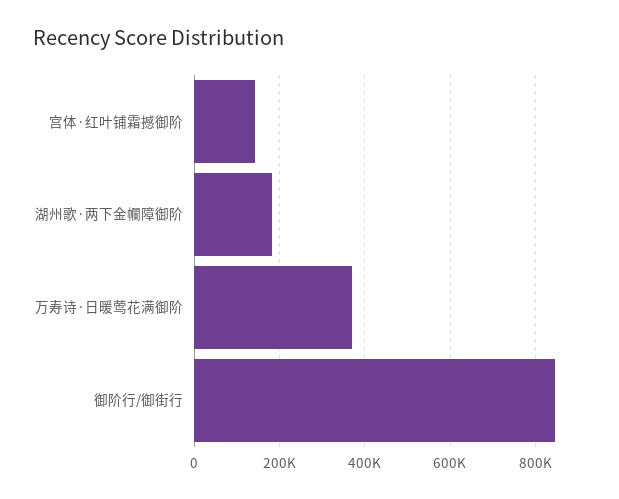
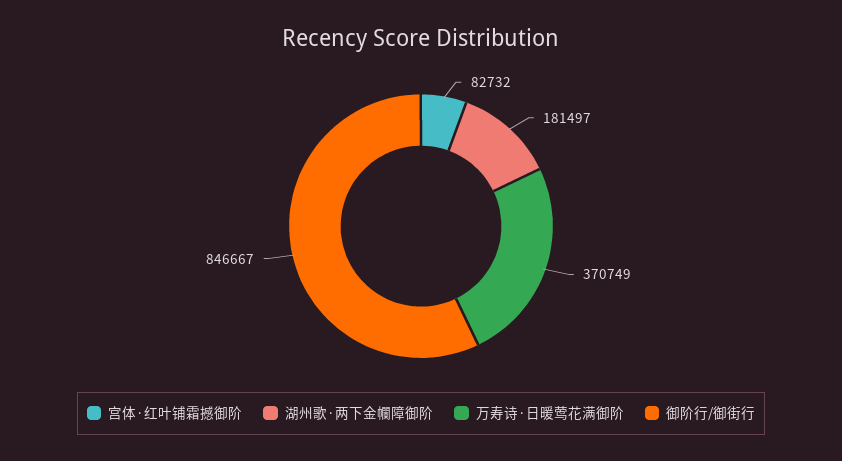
  {
-   "宫体·红叶铺霜撼御阶": 140000,
+   "宫体·红叶铺霜撼御阶": 82732,
    "湖州歌·两下金幱障御阶": 181497,
    "万寿诗·日暖莺花满御阶": 370749,
    "御阶行/御街行": 846667
  }

